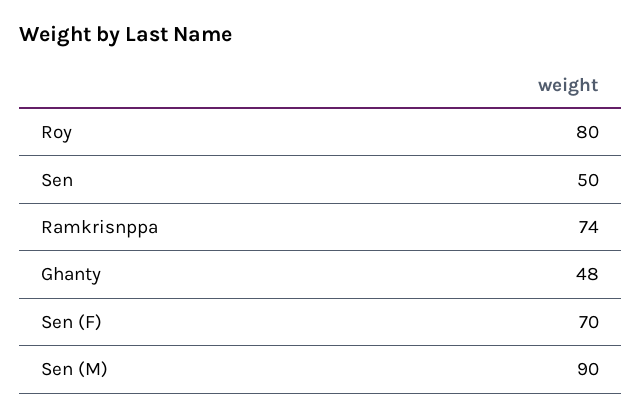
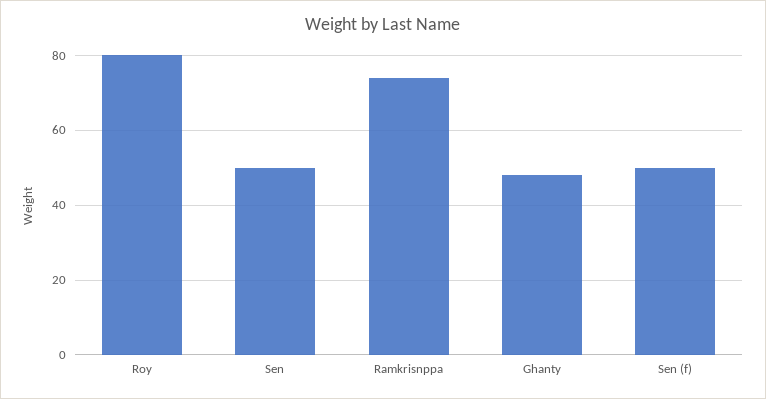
  {
    "Roy": 80,
    "Sen": 50,
    "Ramkrisnppa": 74,
    "Ghanty": 48,
-   "Sen (F)": 70,
+   "Sen (F)": 50
-   "Sen (M)": 90
  }

